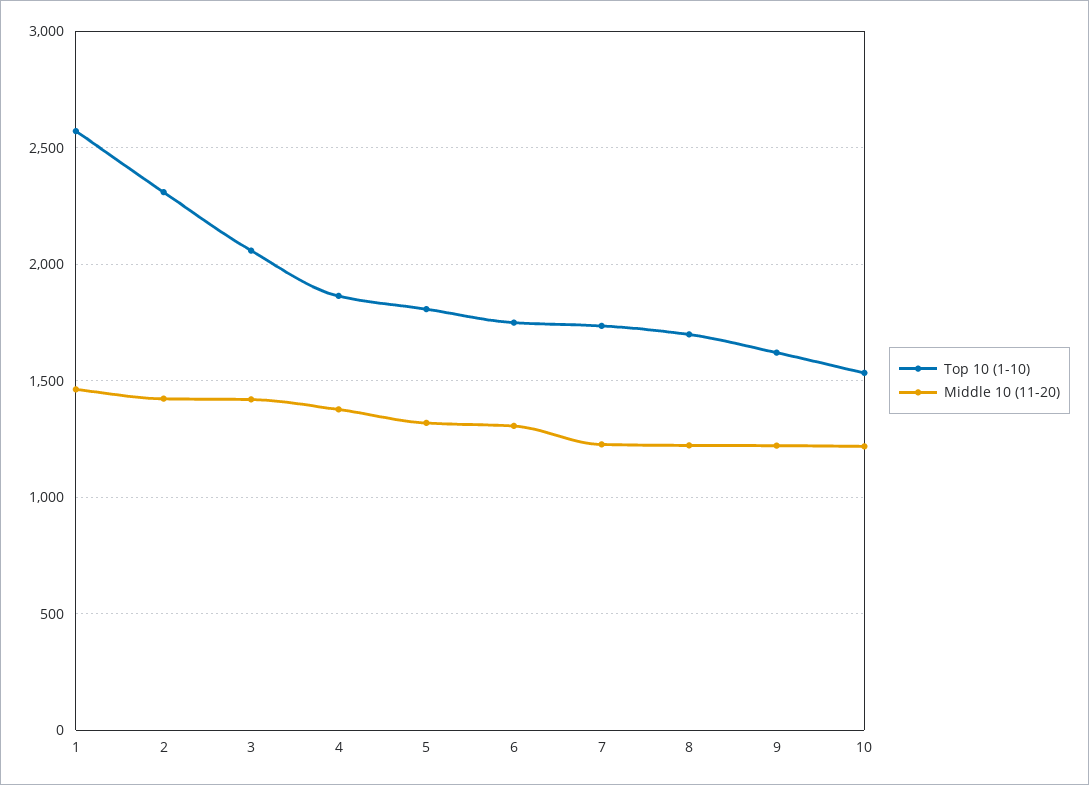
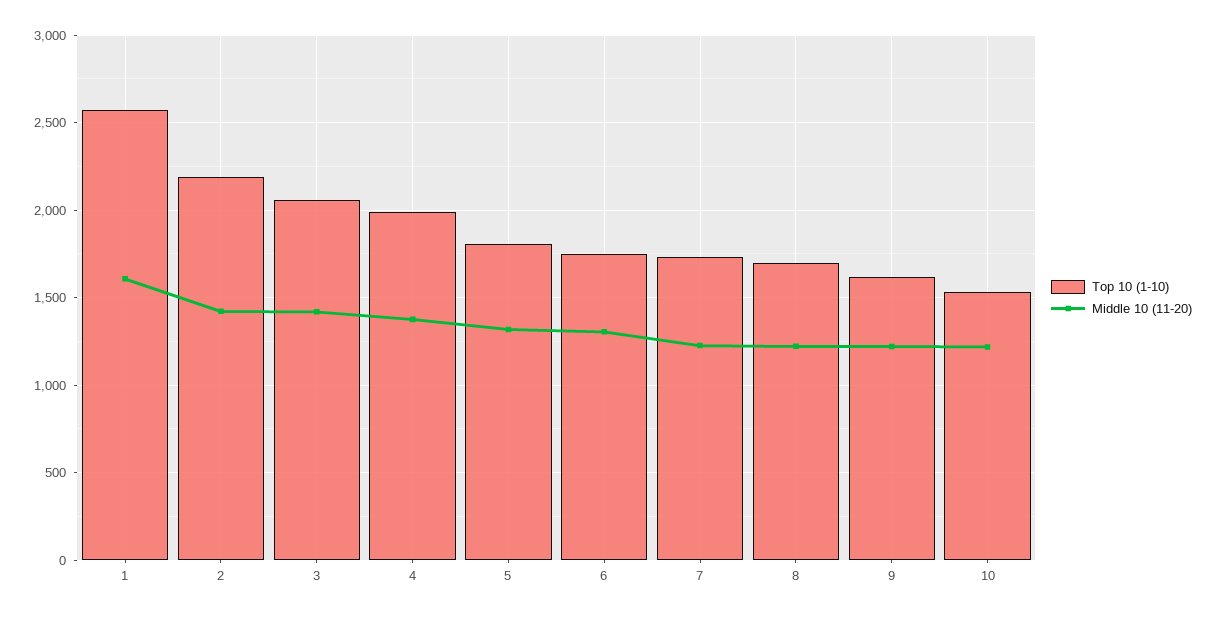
  {
    "Top 10 (1-10)": {
      "1": 2550,
-     "2": 2300,
+     "2": 2200,
      "3": 2050,
-     "4": 1850,
+     "4": 2000,
      "5": 1800,
      "6": 1750,
      "7": 1750,
      "8": 1700,
      "9": 1600,
      "10": 1550
    },
    "Middle 10 (11-20)": {
-     "1": 1450,
+     "1": 1600,
      "2": 1400,
      "3": 1400,
      "4": 1400,
      "5": 1300,
      "6": 1300,
      "7": 1250,
      "8": 1200,
      "9": 1200,
      "10": 1200
    }
  }

